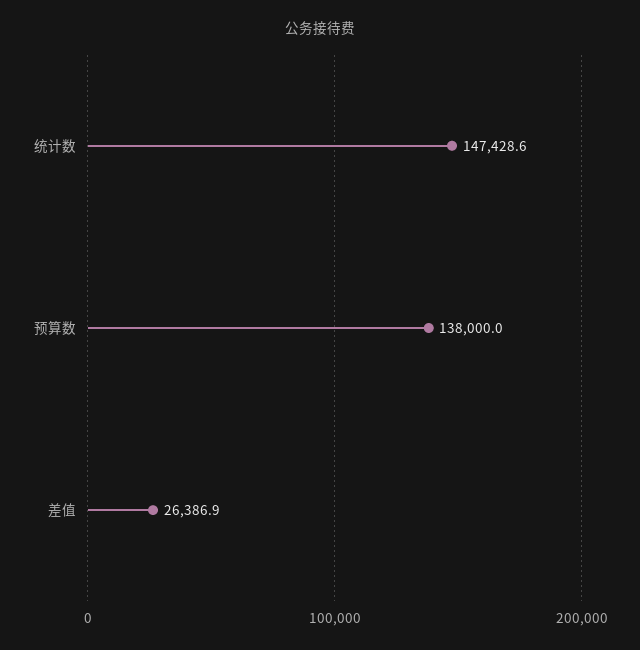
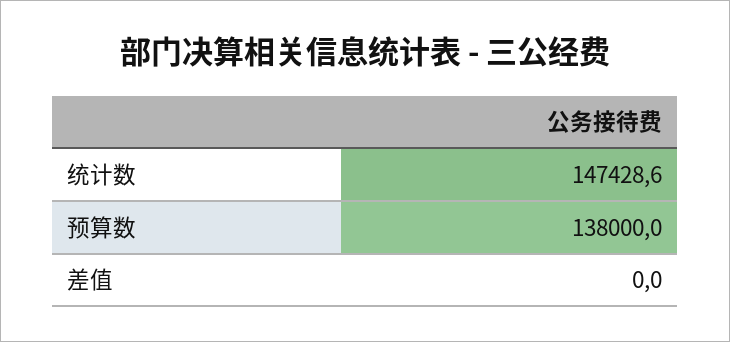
  {
    "统计数": 147428.6,
    "预算数": 138000,
-   "差值": 26386.9
+   "差值": 0
  }

